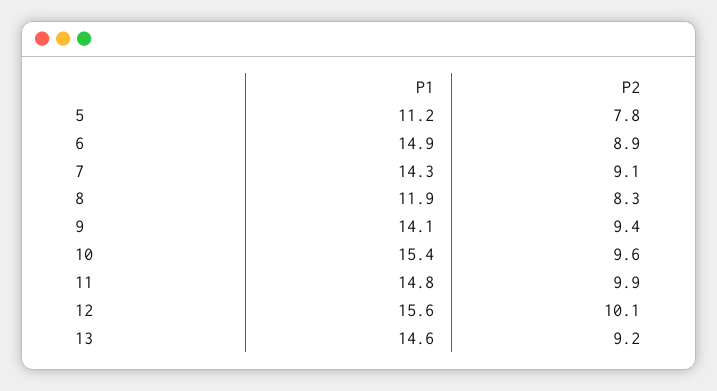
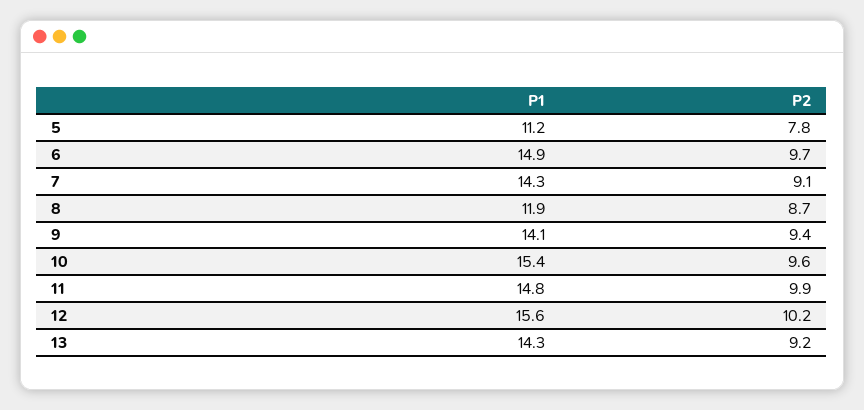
  {
    "P1": {
      "5": 11.2,
      "6": 14.9,
      "7": 14.3,
      "8": 11.9,
      "9": 14.1,
      "10": 15.4,
      "11": 14.8,
      "12": 15.6,
-     "13": 14.6
+     "13": 14.3
    },
    "P2": {
      "5": 7.8,
-     "6": 8.9,
+     "6": 9.7,
      "7": 9.1,
-     "8": 8.3,
+     "8": 8.7,
      "9": 9.4,
      "10": 9.6,
      "11": 9.9,
-     "12": 10.1,
+     "12": 10.2,
      "13": 9.2
    }
  }

